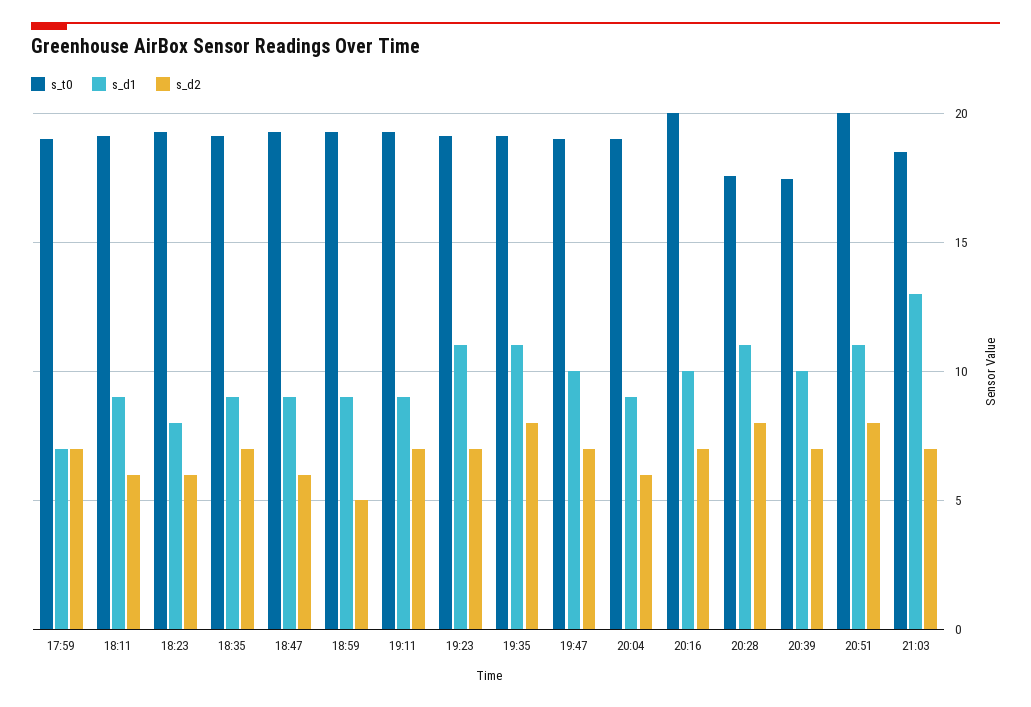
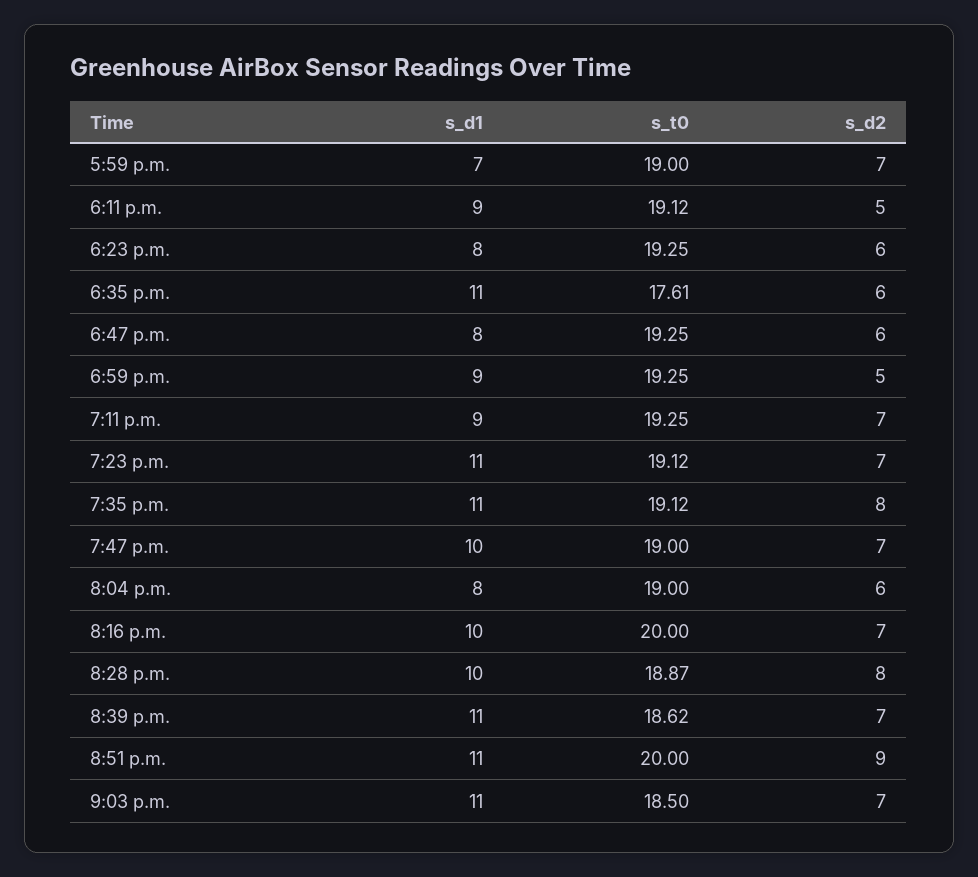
  {
    "s_t0": {
      "17:59": 19,
      "18:11": 19.12,
      "18:23": 19.25,
-     "18:35": 19,
+     "18:35": 17.61,
      "18:47": 19.25,
      "18:59": 19.25,
      "19:11": 19.25,
      "19:23": 19.12,
      "19:35": 19.12,
      "19:47": 19,
      "20:04": 19,
      "20:16": 20,
-     "20:28": 17.5,
+     "20:28": 18.87,
-     "20:39": 17.5,
+     "20:39": 18.62,
      "20:51": 20,
      "21:03": 18.5
    },
    "s_d1": {
      "17:59": 7,
      "18:11": 9,
      "18:23": 8,
-     "18:35": 9,
+     "18:35": 11,
-     "18:47": 9,
+     "18:47": 8,
      "18:59": 9,
      "19:11": 9,
      "19:23": 11,
      "19:35": 11,
      "19:47": 10,
-     "20:04": 9,
+     "20:04": 8,
      "20:16": 10,
-     "20:28": 11,
+     "20:28": 10,
-     "20:39": 10,
+     "20:39": 11,
      "20:51": 11,
-     "21:03": 13
+     "21:03": 11
    },
    "s_d2": {
      "17:59": 7,
-     "18:11": 6,
+     "18:11": 5,
      "18:23": 6,
-     "18:35": 7,
+     "18:35": 6,
      "18:47": 6,
      "18:59": 5,
      "19:11": 7,
      "19:23": 7,
      "19:35": 8,
      "19:47": 7,
      "20:04": 6,
      "20:16": 7,
      "20:28": 8,
      "20:39": 7,
-     "20:51": 8,
+     "20:51": 9,
      "21:03": 7
    }
  }

